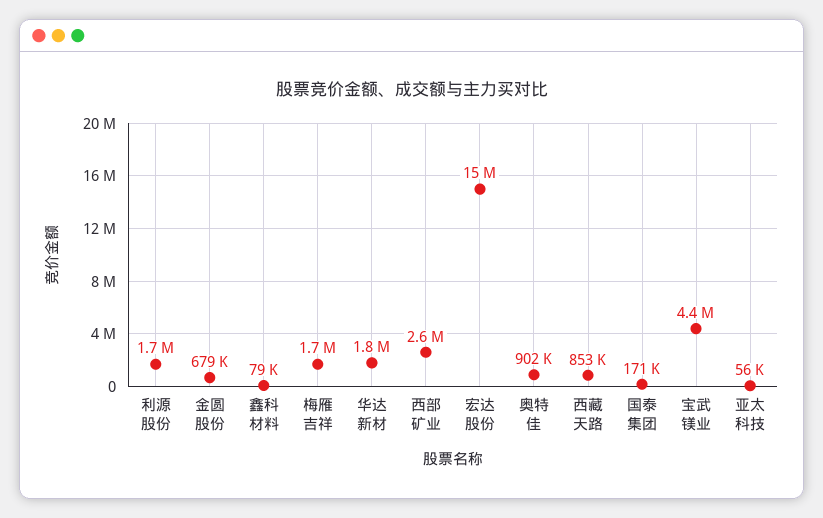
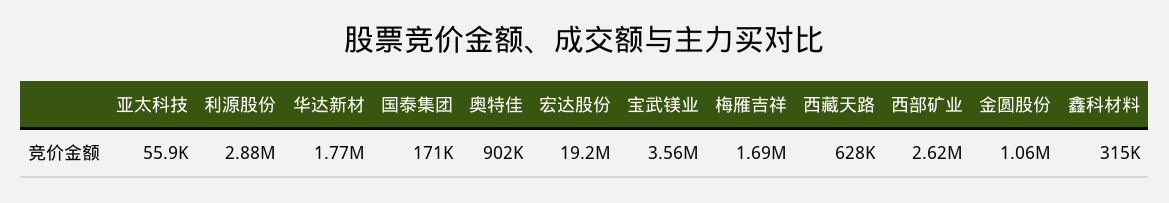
  {
-   "利源股份": 1700000,
+   "利源股份": 2880000,
-   "金圆股份": 679000,
+   "金圆股份": 1060000,
-   "鑫科材料": 79000,
+   "鑫科材料": 315000,
    "梅雁吉祥": 1690000,
    "华达新材": 1770000,
    "西部矿业": 2620000,
-   "宏达股份": 15000000,
+   "宏达股份": 19200000,
    "奥特佳": 902000,
-   "西藏天路": 853000,
+   "西藏天路": 628000,
    "国泰集团": 171000,
-   "宝武镁业": 4400000,
+   "宝武镁业": 3560000,
    "亚太科技": 55900
  }

